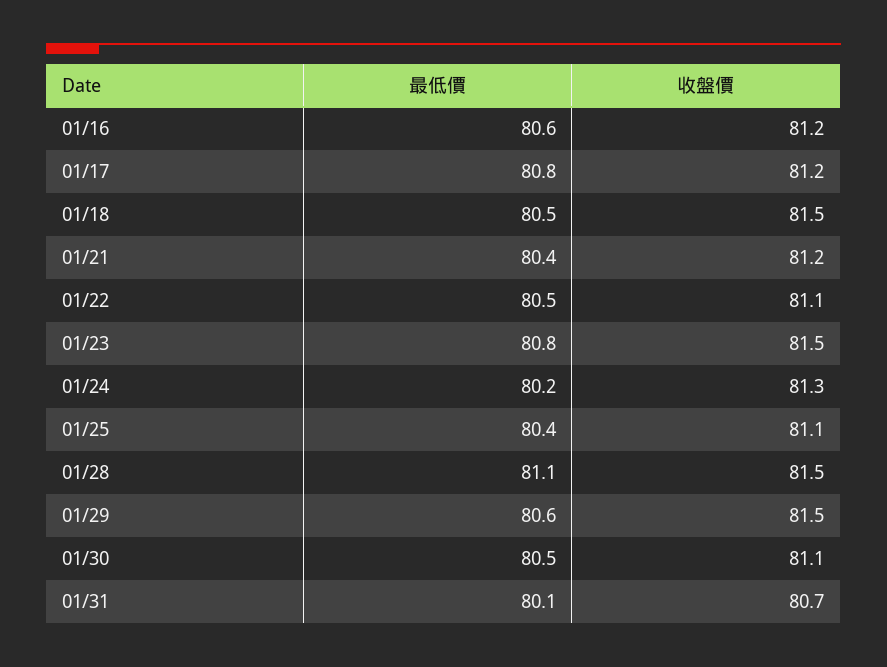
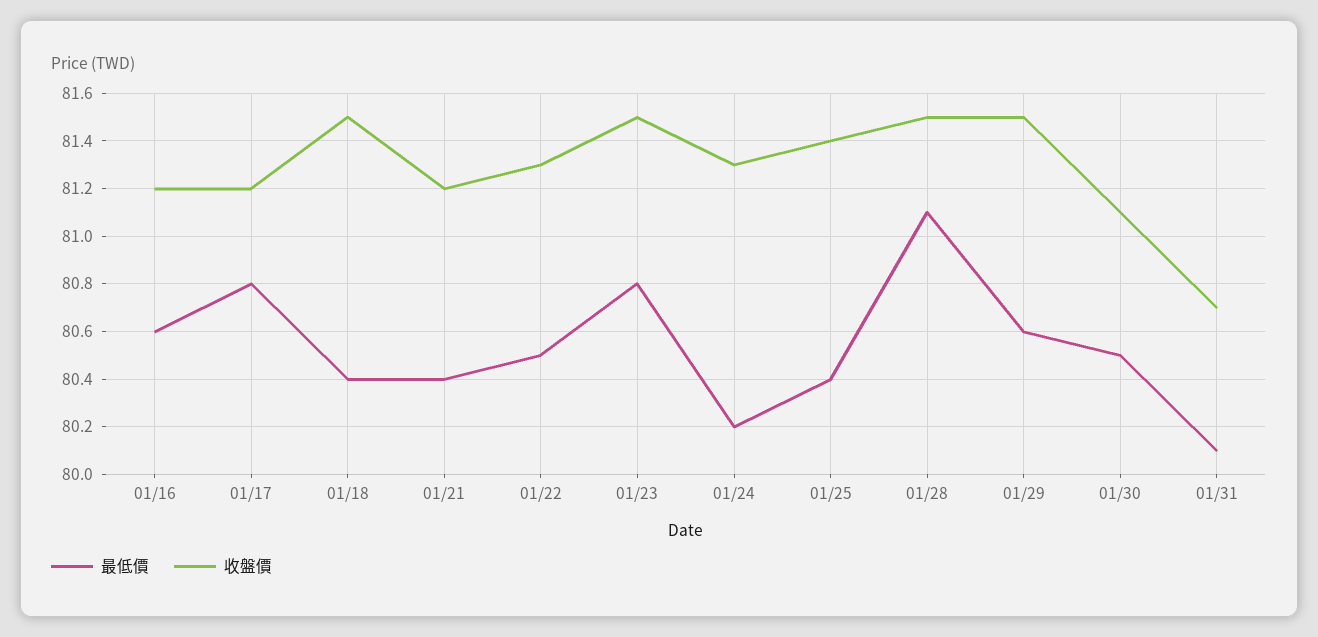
  {
    "最低價": {
      "01/16": 80.6,
      "01/17": 80.8,
-     "01/18": 80.5,
+     "01/18": 80.4,
      "01/21": 80.4,
      "01/22": 80.5,
      "01/23": 80.8,
      "01/24": 80.2,
      "01/25": 80.4,
      "01/28": 81.1,
      "01/29": 80.6,
      "01/30": 80.5,
      "01/31": 80.1
    },
    "收盤價": {
      "01/16": 81.2,
      "01/17": 81.2,
      "01/18": 81.5,
      "01/21": 81.2,
-     "01/22": 81.1,
+     "01/22": 81.3,
      "01/23": 81.5,
      "01/24": 81.3,
-     "01/25": 81.1,
+     "01/25": 81.4,
      "01/28": 81.5,
      "01/29": 81.5,
      "01/30": 81.1,
      "01/31": 80.7
    }
  }

